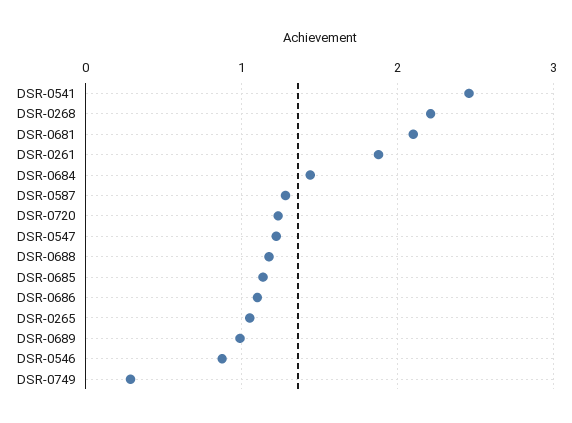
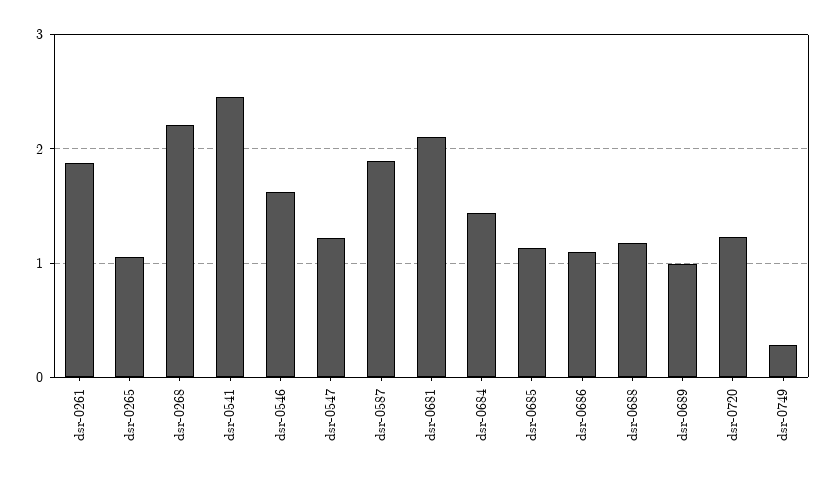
  {
    "DSR-0541": 2.5,
    "DSR-0268": 2.2,
    "DSR-0681": 2.1,
    "DSR-0261": 1.9,
    "DSR-0684": 1.4,
-   "DSR-0587": 1.3,
+   "DSR-0587": 1.9,
    "DSR-0720": 1.2,
    "DSR-0547": 1.2,
    "DSR-0688": 1.2,
    "DSR-0685": 1.1,
    "DSR-0686": 1.1,
    "DSR-0265": 1.1,
    "DSR-0689": 1,
-   "DSR-0546": 0.9,
+   "DSR-0546": 1.6,
    "DSR-0749": 0.3
  }

